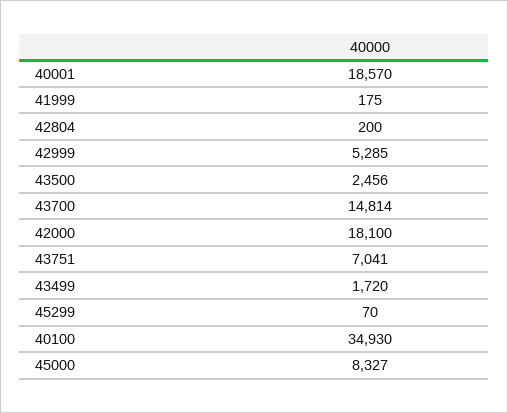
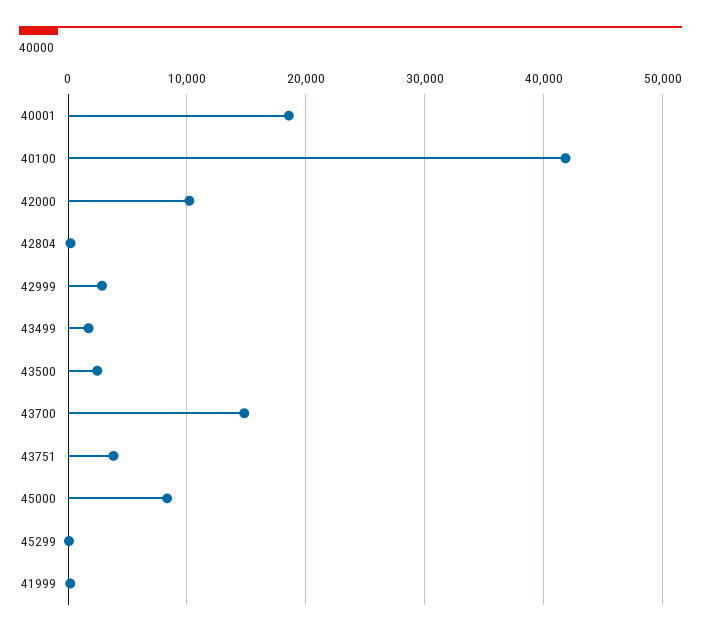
  {
    "40001": 18570,
    "41999": 175,
    "42804": 200,
-   "42999": 5285,
+   "42999": 3000,
    "43500": 2456,
    "43700": 14814,
-   "42000": 18100,
+   "42000": 10000,
-   "43751": 7041,
+   "43751": 4000,
    "43499": 1720,
    "45299": 70,
-   "40100": 34930,
+   "40100": 42000,
    "45000": 8327
  }

